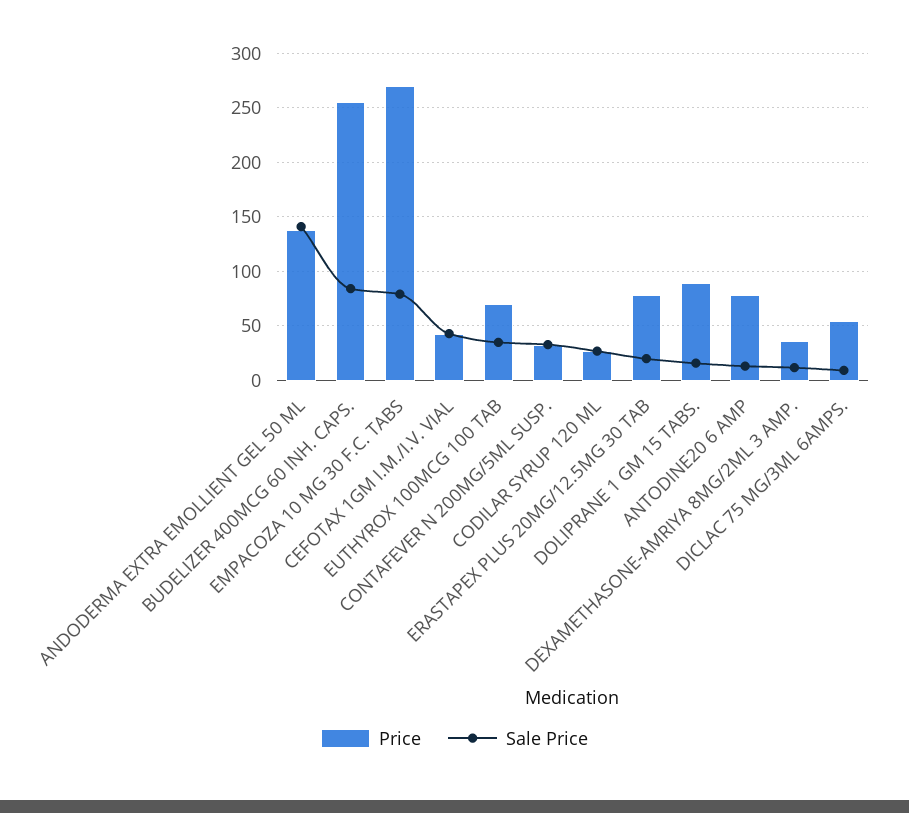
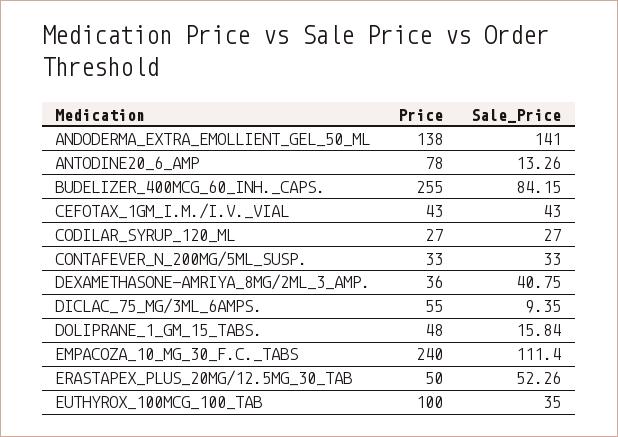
  {
    "Price": {
      "ANDODERMA EXTRA EMOLLIENT GEL 50 ML": 138,
      "BUDELIZER 400MCG 60 INH. CAPS.": 255,
-     "EMPACOZA 10 MG 30 F.C. TABS": 270,
+     "EMPACOZA 10 MG 30 F.C. TABS": 240,
      "CEFOTAX 1GM I.M./I.V. VIAL": 43,
-     "EUTHYROX 100MCG 100 TAB": 70,
+     "EUTHYROX 100MCG 100 TAB": 100,
      "CONTAFEVER N 200MG/5ML SUSP.": 33,
      "CODILAR SYRUP 120 ML": 27,
-     "ERASTAPEX PLUS 20MG/12.5MG 30 TAB": 80,
+     "ERASTAPEX PLUS 20MG/12.5MG 30 TAB": 50,
-     "DOLIPRANE 1 GM 15 TABS.": 90,
+     "DOLIPRANE 1 GM 15 TABS.": 48,
      "ANTODINE20 6 AMP": 78,
      "DEXAMETHASONE-AMRIYA 8MG/2ML 3 AMP.": 36,
      "DICLAC 75 MG/3ML 6AMPS.": 55
    },
    "Sale Price": {
      "ANDODERMA EXTRA EMOLLIENT GEL 50 ML": 141,
      "BUDELIZER 400MCG 60 INH. CAPS.": 84.15,
-     "EMPACOZA 10 MG 30 F.C. TABS": 80,
+     "EMPACOZA 10 MG 30 F.C. TABS": 111.4,
      "CEFOTAX 1GM I.M./I.V. VIAL": 43,
      "EUTHYROX 100MCG 100 TAB": 35,
      "CONTAFEVER N 200MG/5ML SUSP.": 33,
      "CODILAR SYRUP 120 ML": 27,
-     "ERASTAPEX PLUS 20MG/12.5MG 30 TAB": 20,
+     "ERASTAPEX PLUS 20MG/12.5MG 30 TAB": 52.26,
      "DOLIPRANE 1 GM 15 TABS.": 15.84,
      "ANTODINE20 6 AMP": 13.26,
-     "DEXAMETHASONE-AMRIYA 8MG/2ML 3 AMP.": 10,
+     "DEXAMETHASONE-AMRIYA 8MG/2ML 3 AMP.": 40.75,
      "DICLAC 75 MG/3ML 6AMPS.": 9.35
    }
  }

